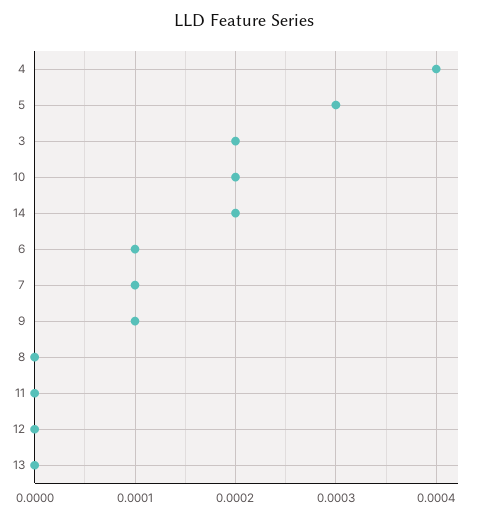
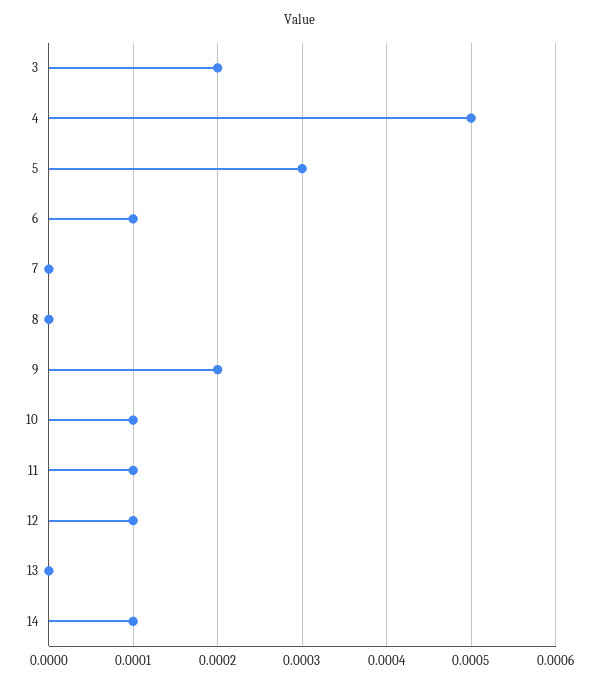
  {
-   "4": 0.0004,
+   "4": 0.0005,
    "5": 0.0003,
    "3": 0.0002,
-   "10": 0.0002,
+   "10": 0.0001,
-   "14": 0.0002,
+   "14": 0.0001,
    "6": 0.0001,
-   "7": 0.0001,
+   "7": 0,
-   "9": 0.0001,
+   "9": 0.0002,
    "8": 0,
-   "11": 0,
+   "11": 0.0001,
-   "12": 0,
+   "12": 0.0001,
    "13": 0
  }

